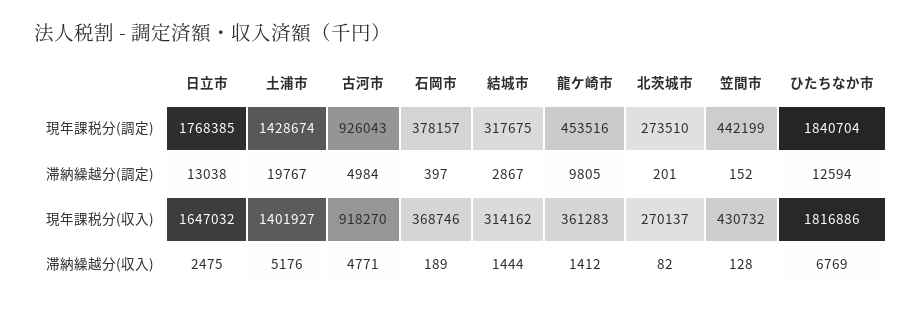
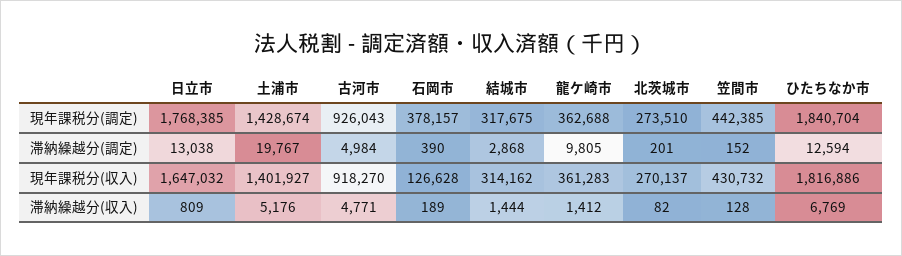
  {
    "日立市": {
      "現年課税分(調定)": 1768385,
      "滞納繰越分(調定)": 13038,
      "現年課税分(収入)": 1647032,
-     "滞納繰越分(収入)": 2475
+     "滞納繰越分(収入)": 809
    },
    "土浦市": {
      "現年課税分(調定)": 1428674,
      "滞納繰越分(調定)": 19767,
      "現年課税分(収入)": 1401927,
      "滞納繰越分(収入)": 5176
    },
    "古河市": {
      "現年課税分(調定)": 926043,
      "滞納繰越分(調定)": 4984,
      "現年課税分(収入)": 918270,
      "滞納繰越分(収入)": 4771
    },
    "石岡市": {
      "現年課税分(調定)": 378157,
-     "滞納繰越分(調定)": 397,
+     "滞納繰越分(調定)": 390,
-     "現年課税分(収入)": 368746,
+     "現年課税分(収入)": 126628,
      "滞納繰越分(収入)": 189
    },
    "結城市": {
      "現年課税分(調定)": 317675,
-     "滞納繰越分(調定)": 2867,
+     "滞納繰越分(調定)": 2868,
      "現年課税分(収入)": 314162,
      "滞納繰越分(収入)": 1444
    },
    "龍ケ崎市": {
-     "現年課税分(調定)": 453516,
+     "現年課税分(調定)": 362688,
      "滞納繰越分(調定)": 9805,
      "現年課税分(収入)": 361283,
      "滞納繰越分(収入)": 1412
    },
    "北茨城市": {
      "現年課税分(調定)": 273510,
      "滞納繰越分(調定)": 201,
      "現年課税分(収入)": 270137,
      "滞納繰越分(収入)": 82
    },
    "笠間市": {
-     "現年課税分(調定)": 442199,
+     "現年課税分(調定)": 442385,
      "滞納繰越分(調定)": 152,
      "現年課税分(収入)": 430732,
      "滞納繰越分(収入)": 128
    },
    "ひたちなか市": {
      "現年課税分(調定)": 1840704,
      "滞納繰越分(調定)": 12594,
      "現年課税分(収入)": 1816886,
      "滞納繰越分(収入)": 6769
    }
  }

